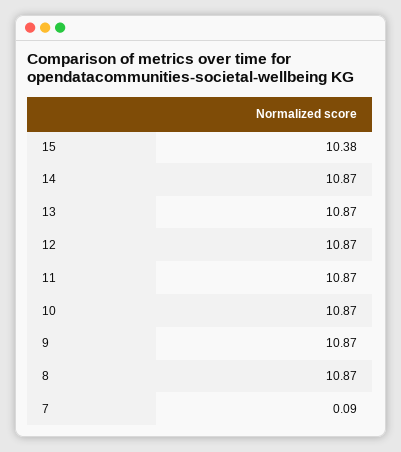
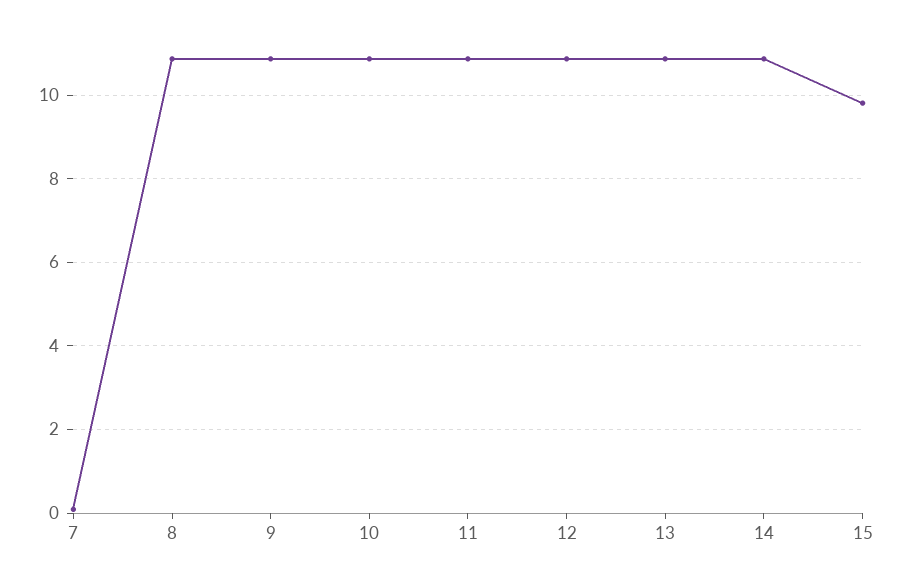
  {
-   "15": 10.38,
+   "15": 9.8,
    "14": 10.87,
    "13": 10.87,
    "12": 10.87,
    "11": 10.87,
    "10": 10.87,
    "9": 10.87,
    "8": 10.87,
    "7": 0.09
  }

